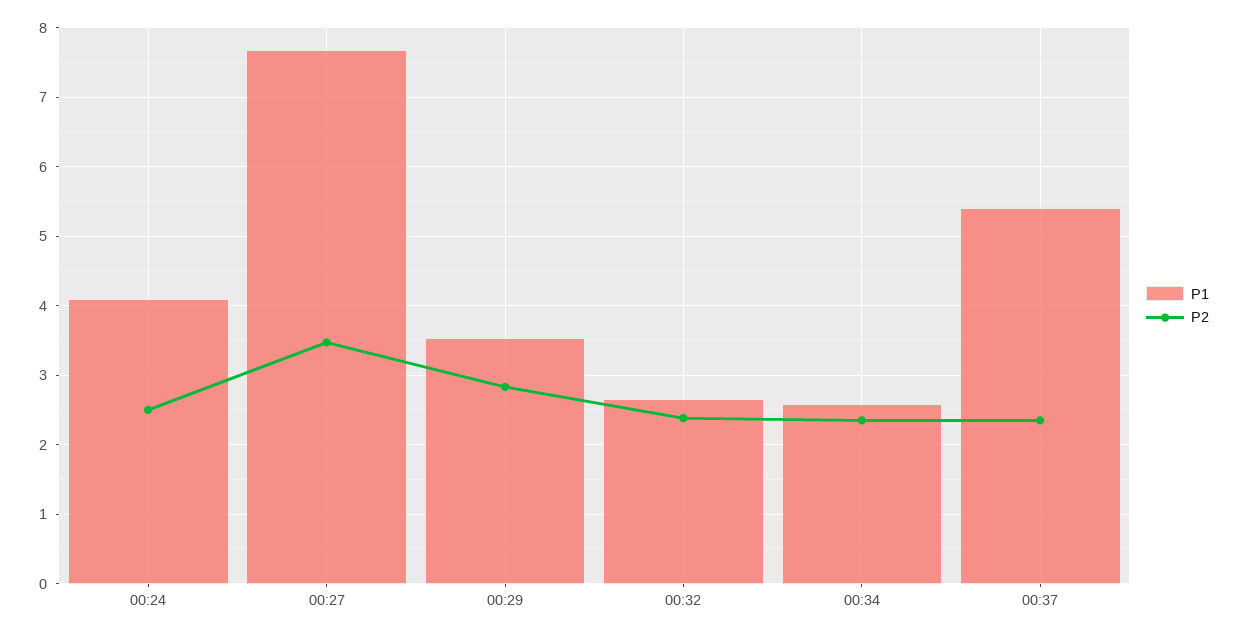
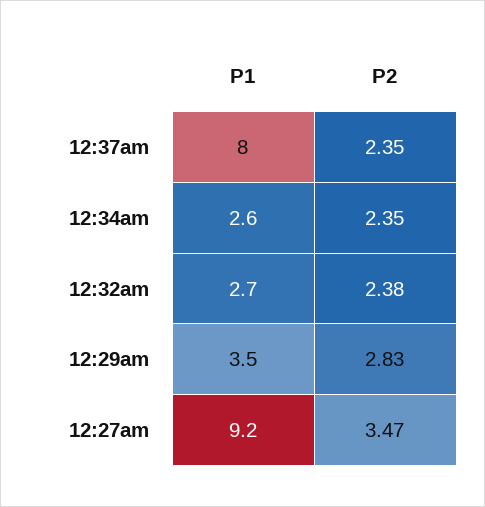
  {
    "P1": {
-     "00:24": 4.1,
-     "00:27": 7.7,
+     "00:27": 9.2,
      "00:29": 3.5,
      "00:32": 2.7,
      "00:34": 2.6,
-     "00:37": 5.4
+     "00:37": 8
    },
    "P2": {
-     "00:24": 2.5,
      "00:27": 3.47,
      "00:29": 2.83,
      "00:32": 2.38,
      "00:34": 2.35,
      "00:37": 2.35
    }
  }

